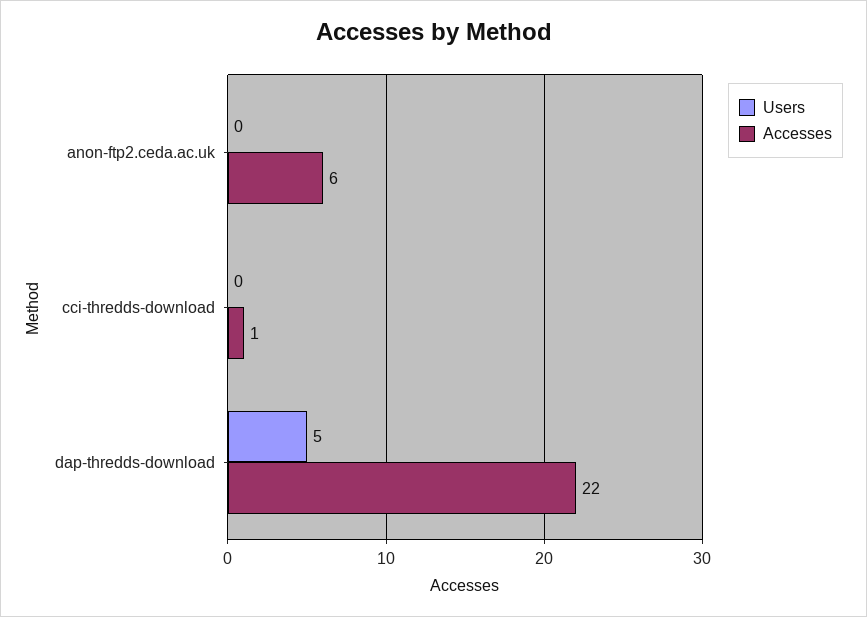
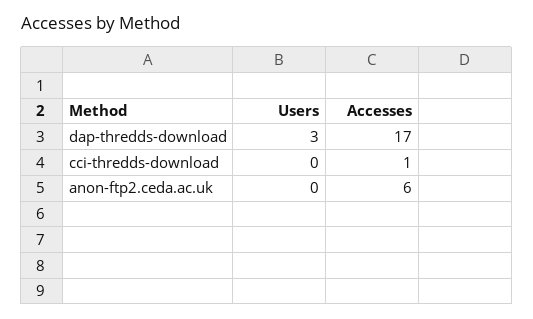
  {
    "Users": {
      "anon-ftp2.ceda.ac.uk": 0,
      "cci-thredds-download": 0,
-     "dap-thredds-download": 5
+     "dap-thredds-download": 3
    },
    "Accesses": {
      "anon-ftp2.ceda.ac.uk": 6,
      "cci-thredds-download": 1,
-     "dap-thredds-download": 22
+     "dap-thredds-download": 17
    }
  }

